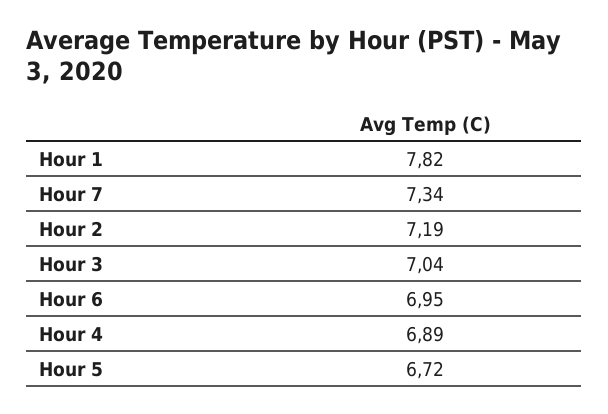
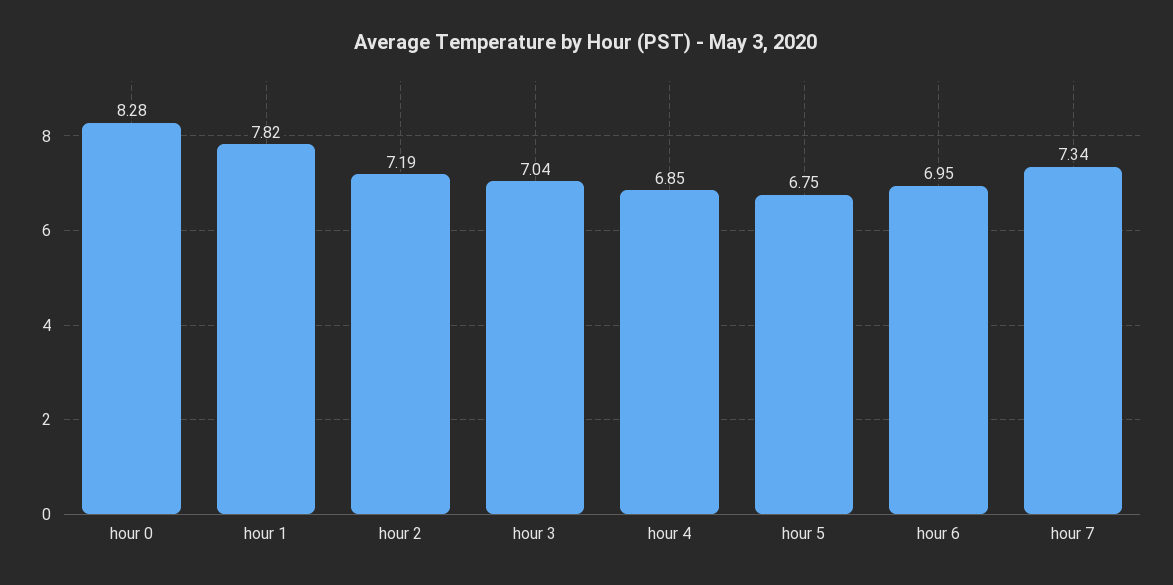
  {
    "Hour 1": 7.82,
    "Hour 7": 7.34,
    "Hour 2": 7.19,
    "Hour 3": 7.04,
    "Hour 6": 6.95,
-   "Hour 4": 6.89,
+   "Hour 4": 6.85,
-   "Hour 5": 6.72
+   "Hour 5": 6.75,
+   "hour 0": 8.28
  }

